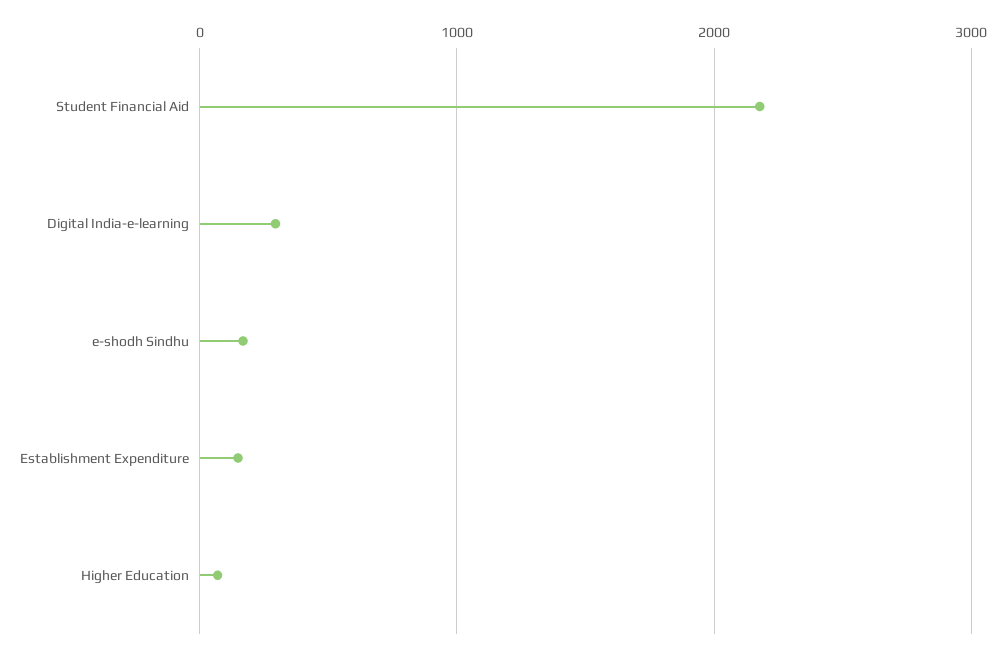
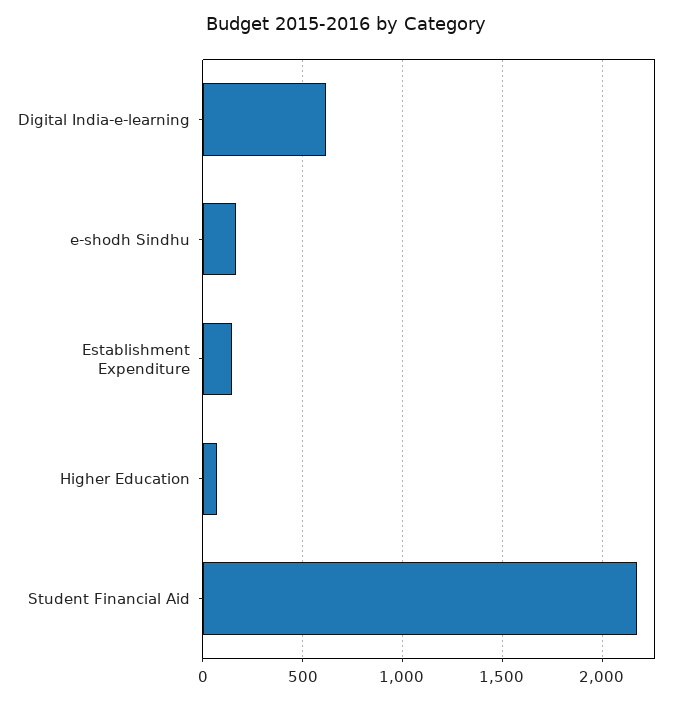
  {
    "Student Financial Aid": 2200,
-   "Digital India-e-learning": 300,
+   "Digital India-e-learning": 600,
    "e-shodh Sindhu": 150,
    "Establishment Expenditure": 150,
    "Higher Education": 50
  }

